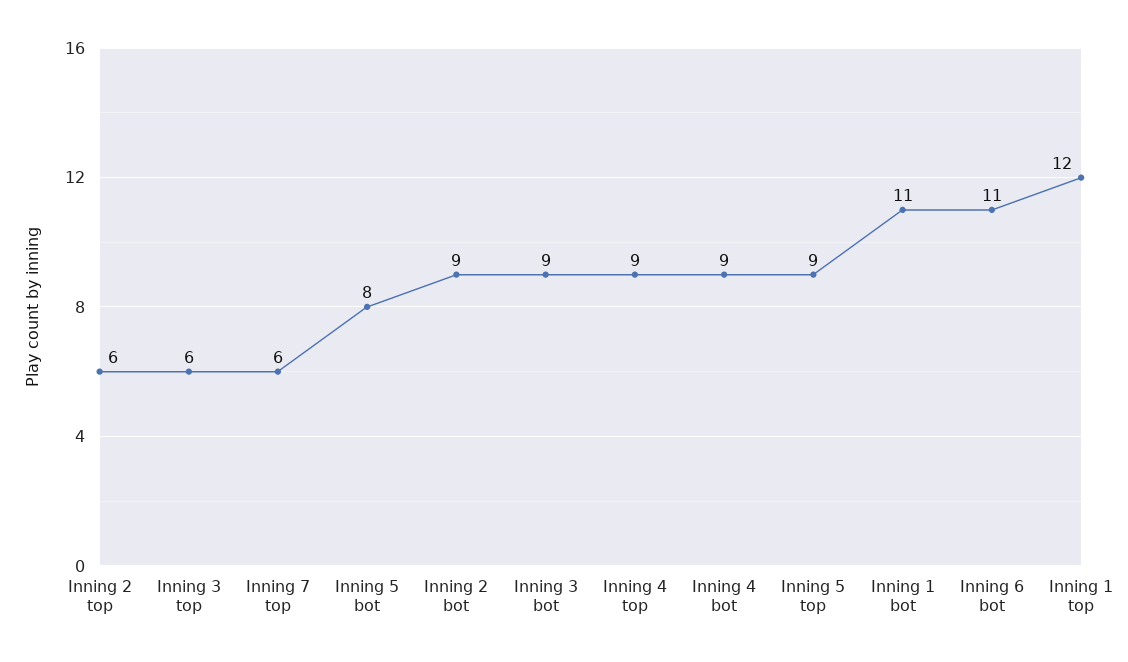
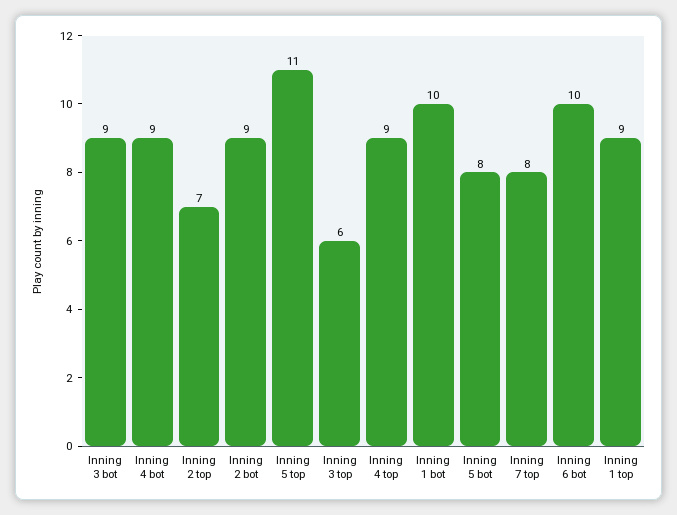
  {
-   "Inning 2 top": 6,
+   "Inning 2 top": 7,
    "Inning 3 top": 6,
-   "Inning 7 top": 6,
+   "Inning 7 top": 8,
    "Inning 5 bot": 8,
    "Inning 2 bot": 9,
    "Inning 3 bot": 9,
    "Inning 4 top": 9,
    "Inning 4 bot": 9,
-   "Inning 5 top": 9,
+   "Inning 5 top": 11,
-   "Inning 1 bot": 11,
+   "Inning 1 bot": 10,
-   "Inning 6 bot": 11,
+   "Inning 6 bot": 10,
-   "Inning 1 top": 12
+   "Inning 1 top": 9
  }

